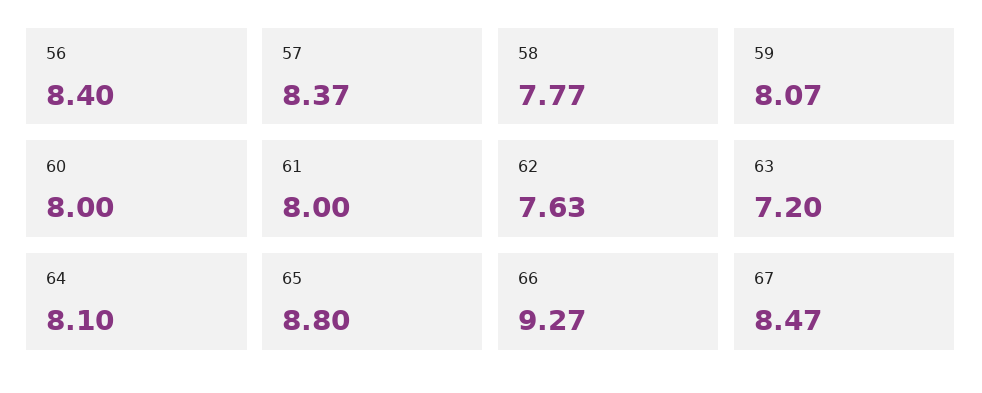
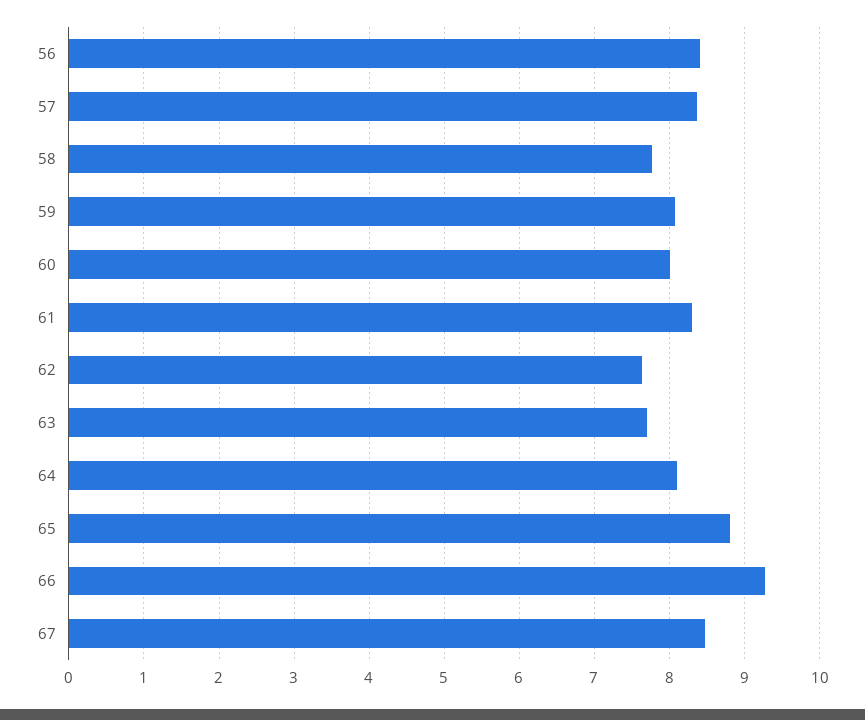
  {
    "56": 8.4,
    "57": 8.37,
    "58": 7.77,
    "59": 8.07,
    "60": 8,
-   "61": 8,
+   "61": 8.3,
    "62": 7.63,
-   "63": 7.2,
+   "63": 7.7,
    "64": 8.1,
    "65": 8.8,
    "66": 9.27,
    "67": 8.47
  }

